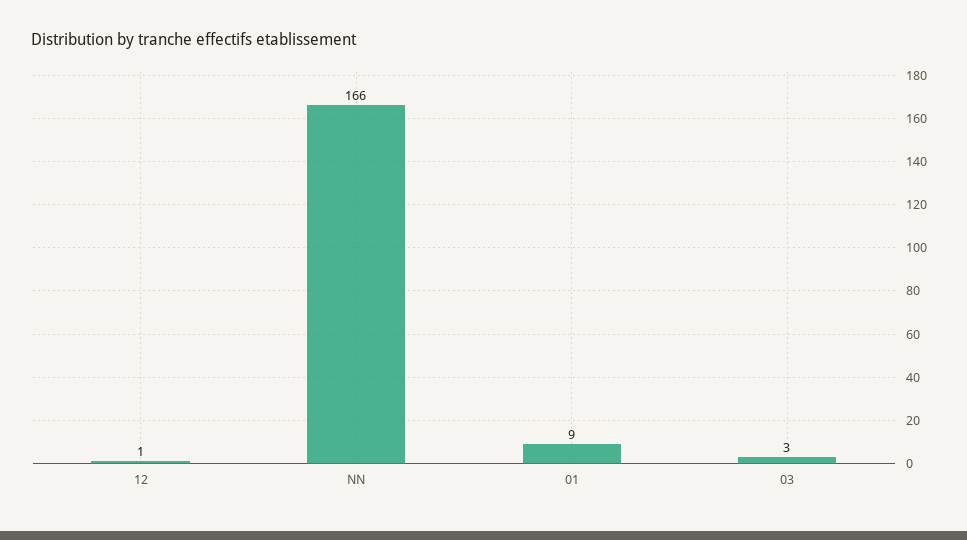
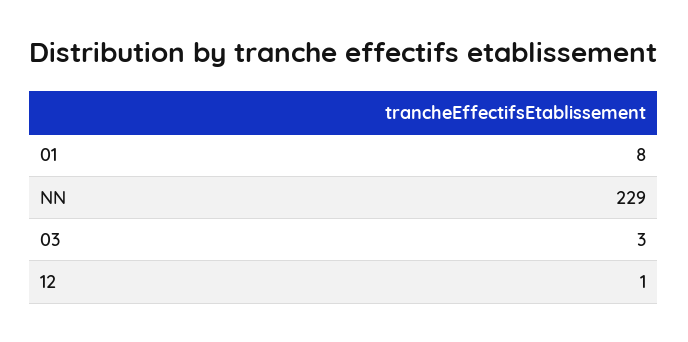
  {
    "12": 1,
-   "NN": 166,
+   "NN": 229,
-   "01": 9,
+   "01": 8,
    "03": 3
  }

